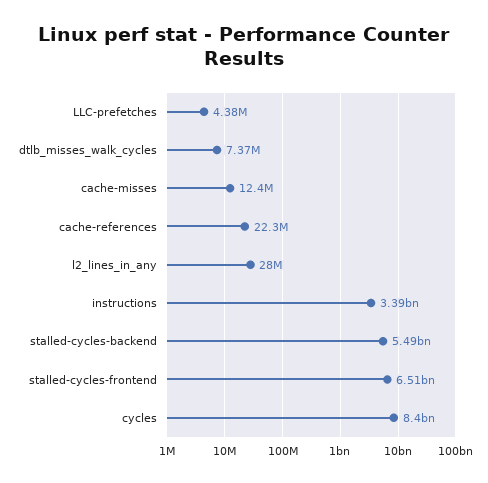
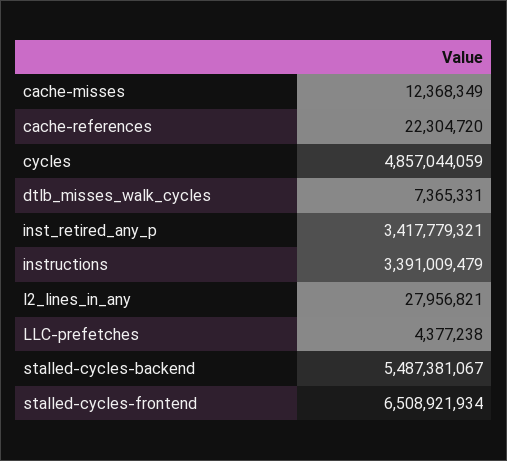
  {
    "LLC-prefetches": 4377238,
    "dtlb_misses_walk_cycles": 7365331,
    "cache-misses": 12368349,
    "cache-references": 22304720,
    "l2_lines_in_any": 27956821,
    "instructions": 3391009479,
    "stalled-cycles-backend": 5487381067,
    "stalled-cycles-frontend": 6508921934,
-   "cycles": 8400000000
+   "cycles": 4857044059,
+   "inst_retired_any_p": 3417779321
  }

